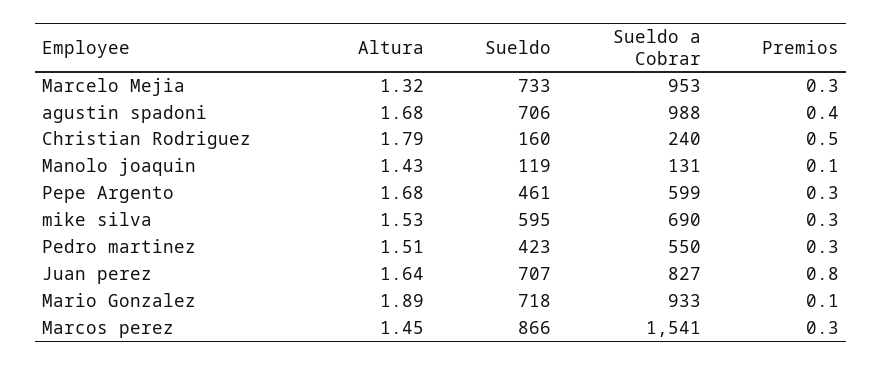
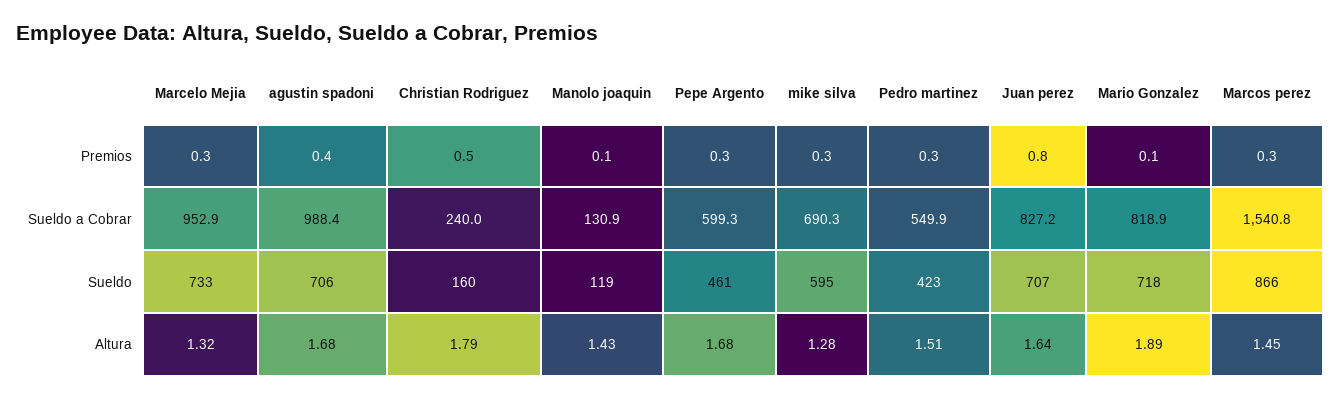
  {
    "Altura": {
      "Marcelo Mejia": 1.32,
      "agustin spadoni": 1.68,
      "Christian Rodriguez": 1.79,
      "Manolo joaquin": 1.43,
      "Pepe Argento": 1.68,
-     "mike silva": 1.53,
+     "mike silva": 1.28,
      "Pedro martinez": 1.51,
      "Juan perez": 1.64,
      "Mario Gonzalez": 1.89,
      "Marcos perez": 1.45
    },
    "Sueldo": {
      "Marcelo Mejia": 733,
      "agustin spadoni": 706,
      "Christian Rodriguez": 160,
      "Manolo joaquin": 119,
      "Pepe Argento": 461,
      "mike silva": 595,
      "Pedro martinez": 423,
      "Juan perez": 707,
      "Mario Gonzalez": 718,
      "Marcos perez": 866
    },
    "Sueldo a Cobrar": {
      "Marcelo Mejia": 952.9,
      "agustin spadoni": 988.4,
      "Christian Rodriguez": 240,
      "Manolo joaquin": 130.9,
      "Pepe Argento": 599.3,
      "mike silva": 690.3,
      "Pedro martinez": 549.9,
      "Juan perez": 827.2,
-     "Mario Gonzalez": 933,
+     "Mario Gonzalez": 818.9,
      "Marcos perez": 1540.8
    },
    "Premios": {
      "Marcelo Mejia": 0.3,
      "agustin spadoni": 0.4,
      "Christian Rodriguez": 0.5,
      "Manolo joaquin": 0.1,
      "Pepe Argento": 0.3,
      "mike silva": 0.3,
      "Pedro martinez": 0.3,
      "Juan perez": 0.8,
      "Mario Gonzalez": 0.1,
      "Marcos perez": 0.3
    }
  }

